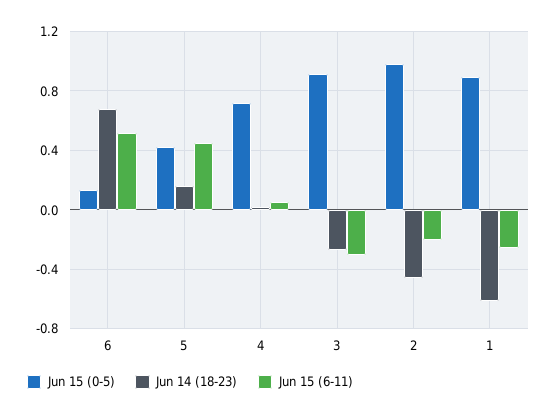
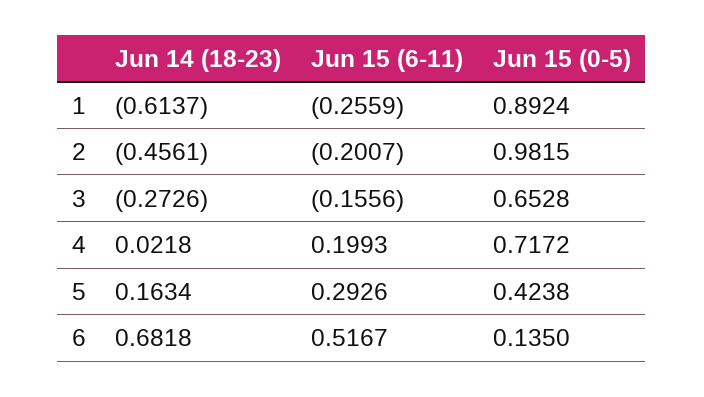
  {
    "Jun 15 (0-5)": {
      "6": 0.135,
      "5": 0.4238,
      "4": 0.7172,
-     "3": 0.9,
+     "3": 0.6528,
      "2": 0.9815,
      "1": 0.8924
    },
    "Jun 14 (18-23)": {
      "6": 0.6818,
      "5": 0.1634,
      "4": 0.0218,
      "3": -0.2726,
      "2": -0.4561,
      "1": -0.6137
    },
    "Jun 15 (6-11)": {
      "6": 0.5167,
-     "5": 0.45,
+     "5": 0.2926,
-     "4": 0.05,
+     "4": 0.1993,
-     "3": -0.3,
+     "3": -0.1556,
      "2": -0.2007,
      "1": -0.2559
    }
  }

